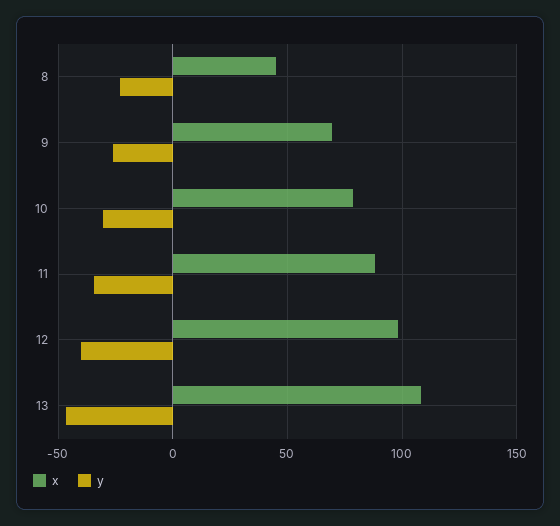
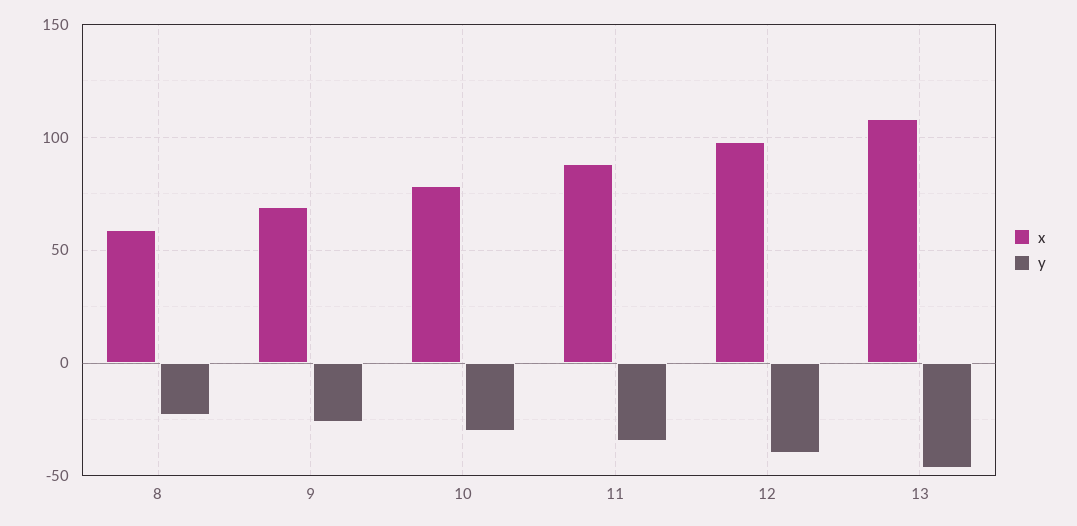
  {
    "x": {
-     "8": 45,
+     "8": 60,
      "9": 70,
      "10": 80,
      "11": 90,
      "12": 100,
      "13": 110
    },
    "y": {
      "8": -25,
      "9": -25,
      "10": -30,
      "11": -35,
      "12": -40,
      "13": -45
    }
  }

